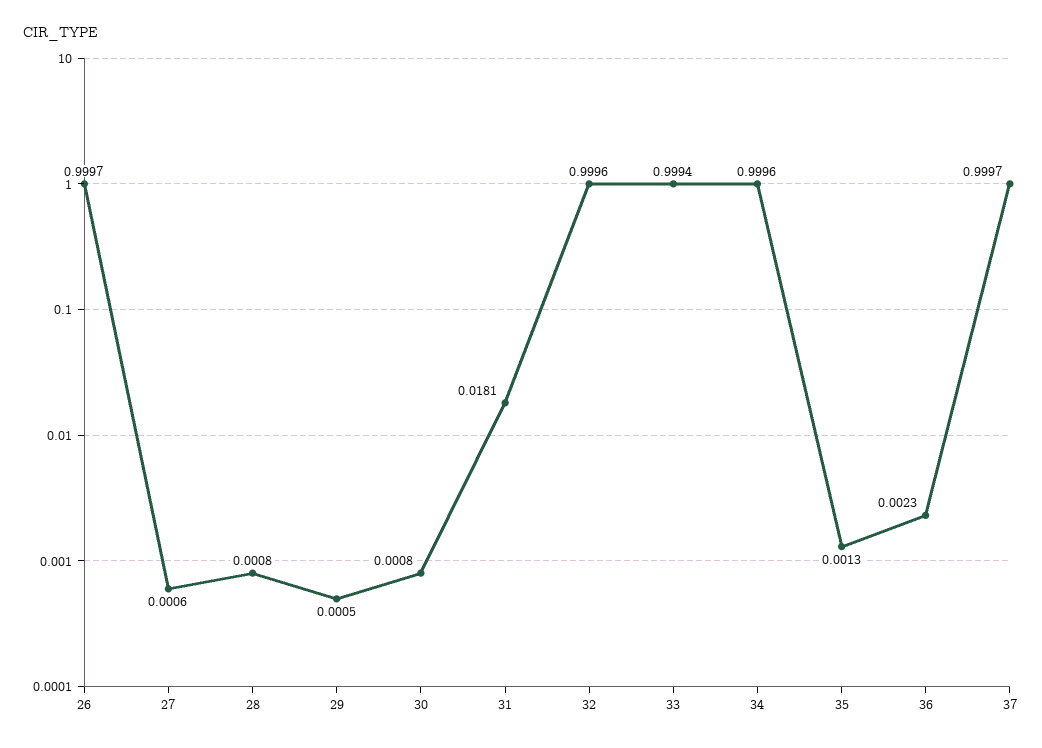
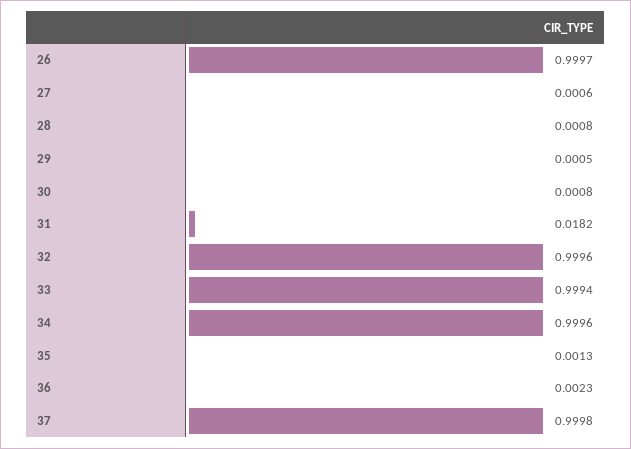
  {
    "26": 0.9997,
    "27": 0.0006,
    "28": 0.0008,
    "29": 0.0005,
    "30": 0.0008,
-   "31": 0.0181,
+   "31": 0.0182,
    "32": 0.9996,
    "33": 0.9994,
    "34": 0.9996,
    "35": 0.0013,
    "36": 0.0023,
-   "37": 0.9997
+   "37": 0.9998
  }

